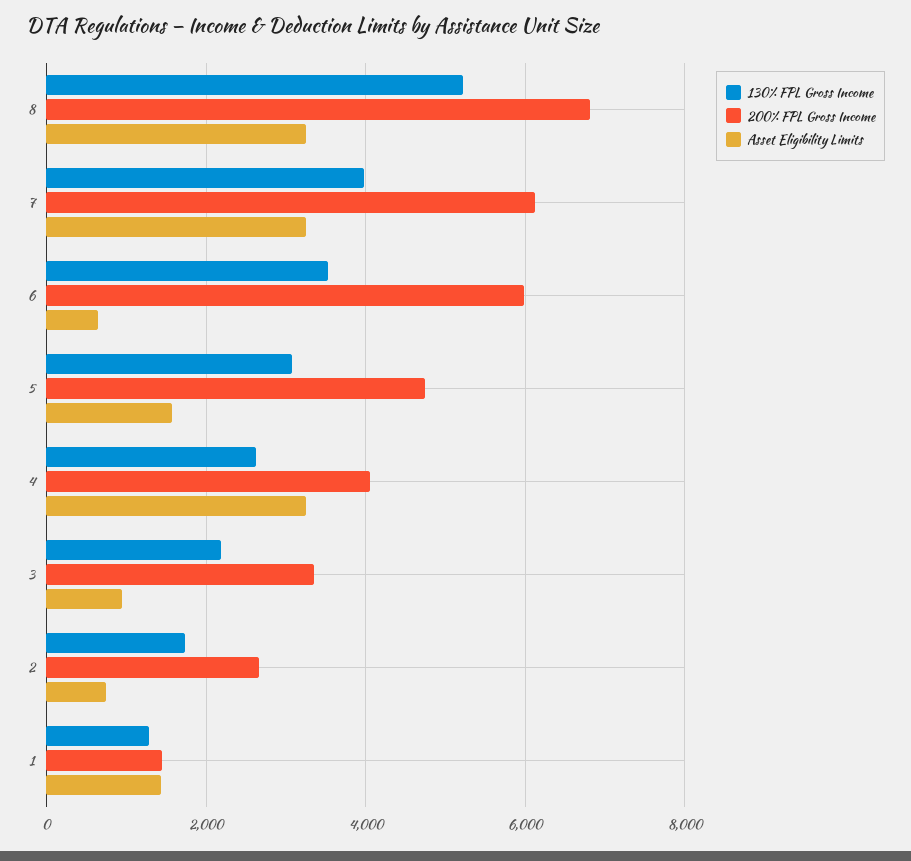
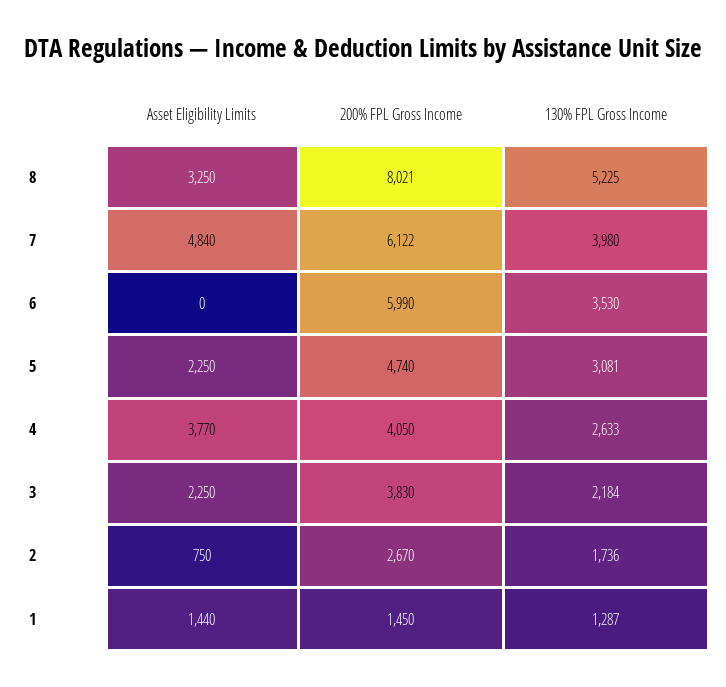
  {
    "130% FPL Gross Income": {
      "8": 5225,
      "7": 3980,
      "6": 3530,
      "5": 3081,
      "4": 2633,
      "3": 2184,
      "2": 1736,
      "1": 1287
    },
    "200% FPL Gross Income": {
-     "8": 6800,
+     "8": 8021,
      "7": 6122,
      "6": 5990,
      "5": 4740,
      "4": 4050,
-     "3": 3400,
+     "3": 3830,
      "2": 2670,
      "1": 1450
    },
    "Asset Eligibility Limits": {
      "8": 3250,
-     "7": 3200,
+     "7": 4840,
-     "6": 600,
+     "6": 0,
-     "5": 1600,
+     "5": 2250,
-     "4": 3200,
+     "4": 3770,
-     "3": 1000,
+     "3": 2250,
      "2": 750,
      "1": 1440
    }
  }

